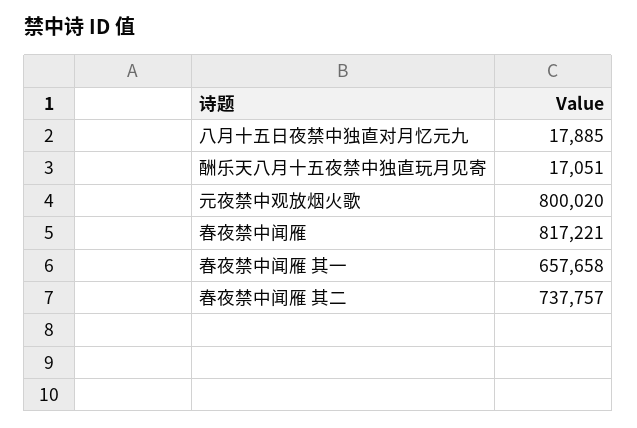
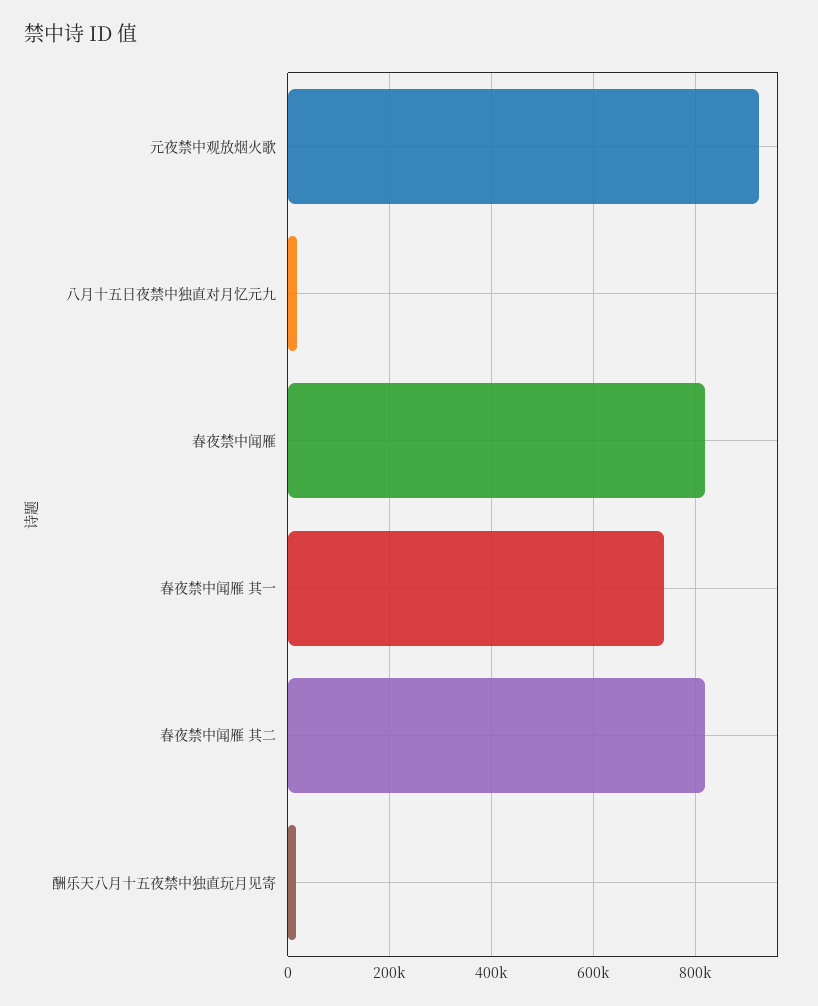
  {
    "八月十五日夜禁中独直对月忆元九": 17885,
    "酬乐天八月十五夜禁中独直玩月见寄": 17051,
-   "元夜禁中观放烟火歌": 800020,
+   "元夜禁中观放烟火歌": 920000,
    "春夜禁中闻雁": 817221,
-   "春夜禁中闻雁 其一": 657658,
+   "春夜禁中闻雁 其一": 740000,
-   "春夜禁中闻雁 其二": 737757
+   "春夜禁中闻雁 其二": 820000
  }

